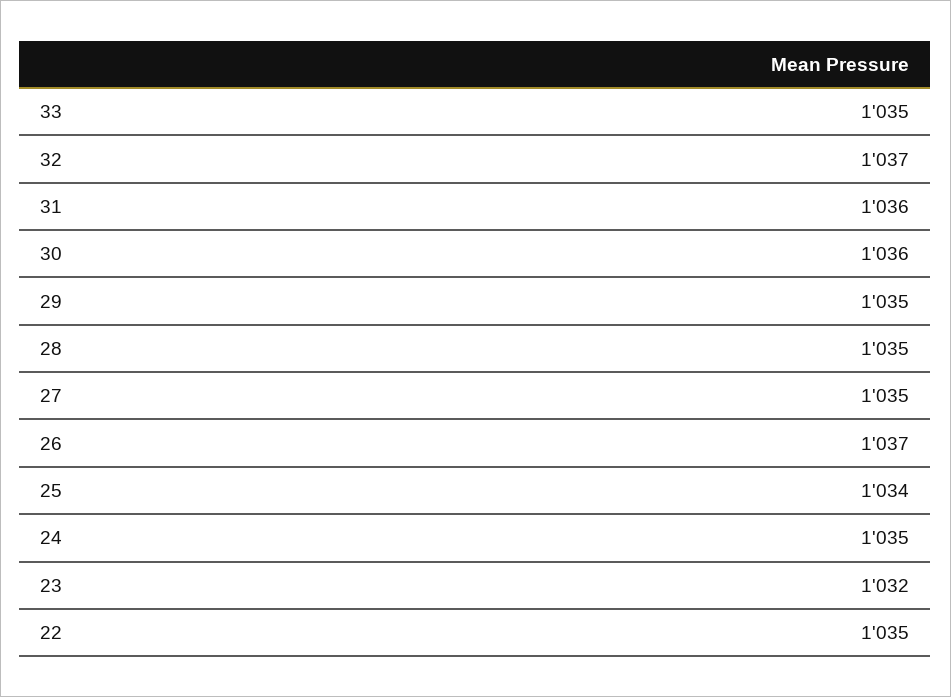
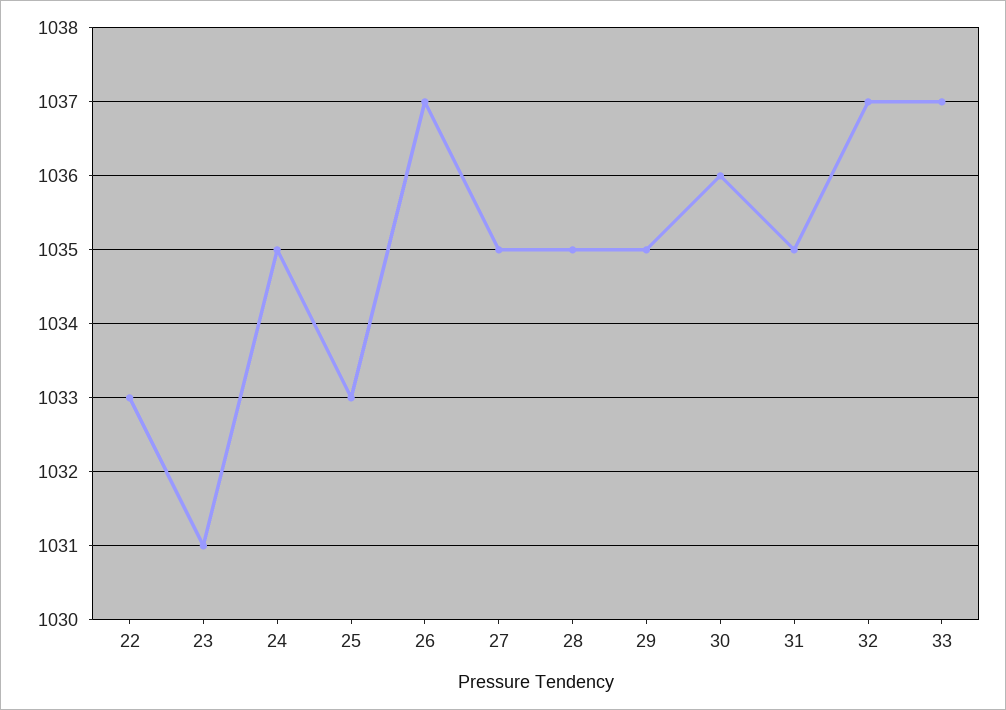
  {
-   "33": 1035,
+   "33": 1037,
    "32": 1037,
-   "31": 1036,
+   "31": 1035,
    "30": 1036,
    "29": 1035,
    "28": 1035,
    "27": 1035,
    "26": 1037,
-   "25": 1034,
+   "25": 1033,
    "24": 1035,
-   "23": 1032,
+   "23": 1031,
-   "22": 1035
+   "22": 1033
  }

